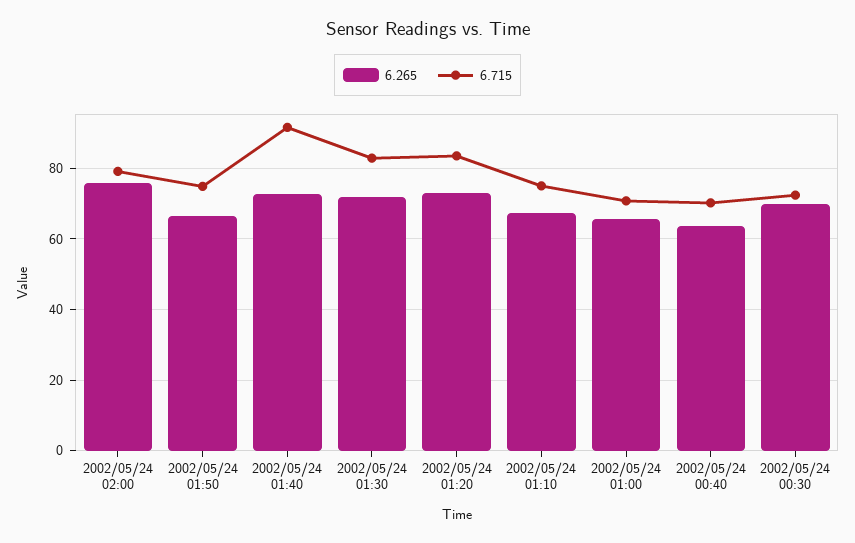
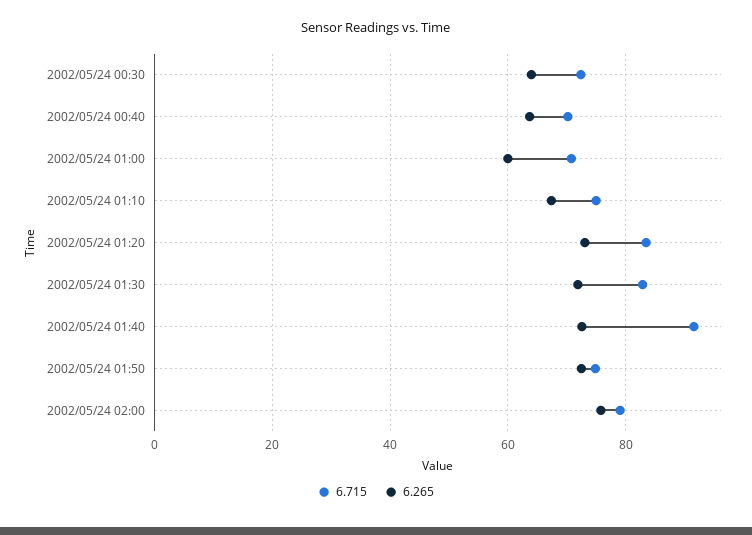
  {
    "6.265": {
      "2002/05/24 02:00": 76,
-     "2002/05/24 01:50": 66,
+     "2002/05/24 01:50": 72,
      "2002/05/24 01:40": 72,
      "2002/05/24 01:30": 72,
      "2002/05/24 01:20": 74,
      "2002/05/24 01:10": 68,
-     "2002/05/24 01:00": 66,
+     "2002/05/24 01:00": 60,
      "2002/05/24 00:40": 64,
-     "2002/05/24 00:30": 70
+     "2002/05/24 00:30": 64
    },
    "6.715": {
      "2002/05/24 02:00": 80,
      "2002/05/24 01:50": 74,
      "2002/05/24 01:40": 92,
      "2002/05/24 01:30": 82,
      "2002/05/24 01:20": 84,
      "2002/05/24 01:10": 76,
      "2002/05/24 01:00": 70,
      "2002/05/24 00:40": 70,
      "2002/05/24 00:30": 72
    }
  }

